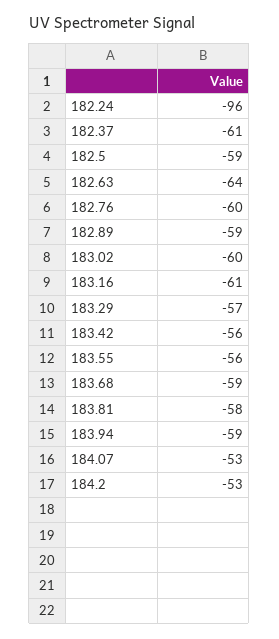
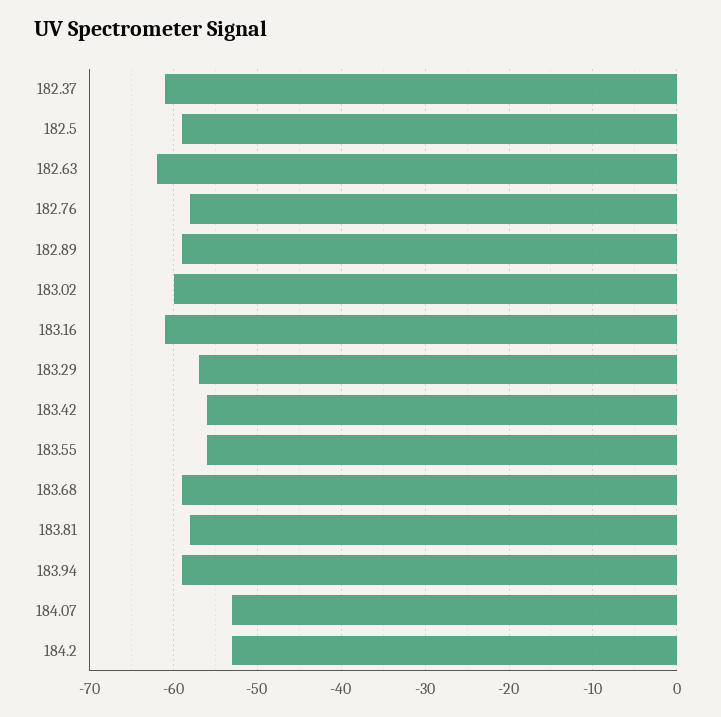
  {
-   "182.24": -96,
    "182.37": -61,
    "182.5": -59,
-   "182.63": -64,
+   "182.63": -62,
-   "182.76": -60,
+   "182.76": -58,
    "182.89": -59,
    "183.02": -60,
    "183.16": -61,
    "183.29": -57,
    "183.42": -56,
    "183.55": -56,
    "183.68": -59,
    "183.81": -58,
    "183.94": -59,
    "184.07": -53,
    "184.2": -53
  }

